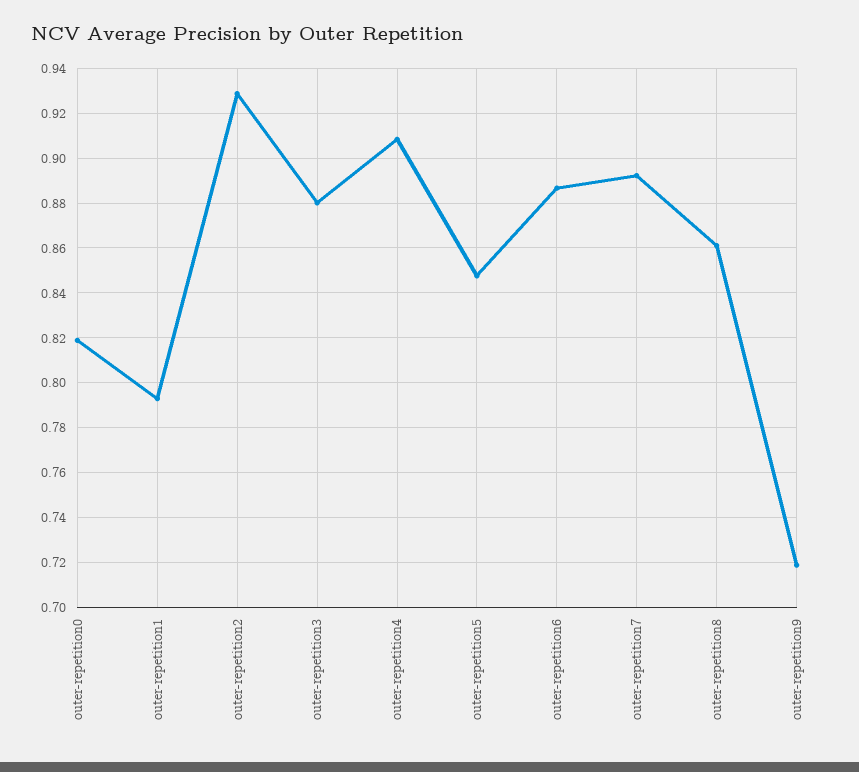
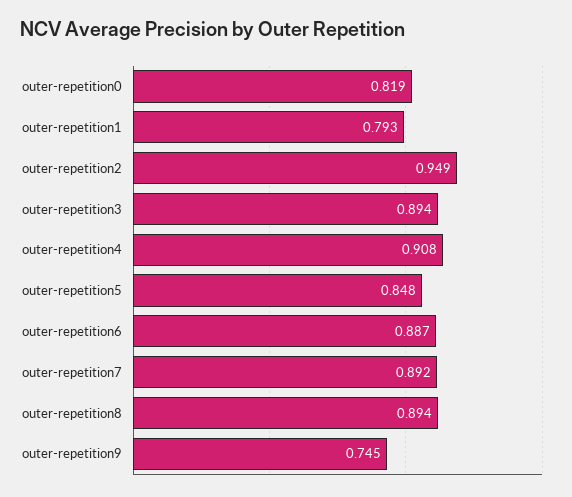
  {
    "outer-repetition0": 0.819,
    "outer-repetition1": 0.793,
-   "outer-repetition2": 0.93,
+   "outer-repetition2": 0.949,
-   "outer-repetition3": 0.88,
+   "outer-repetition3": 0.894,
    "outer-repetition4": 0.908,
    "outer-repetition5": 0.848,
    "outer-repetition6": 0.887,
    "outer-repetition7": 0.892,
-   "outer-repetition8": 0.86,
+   "outer-repetition8": 0.894,
-   "outer-repetition9": 0.72
+   "outer-repetition9": 0.745
  }

